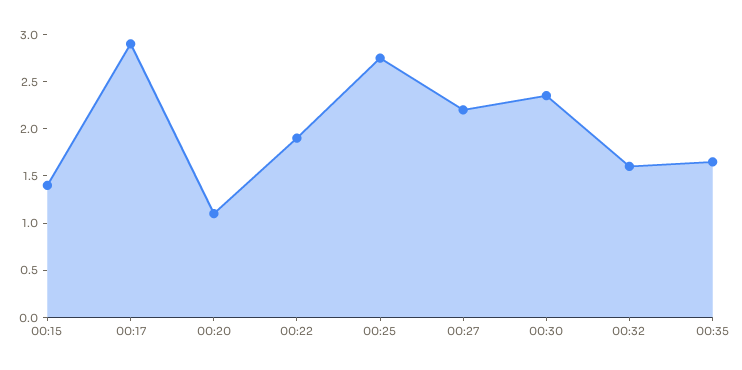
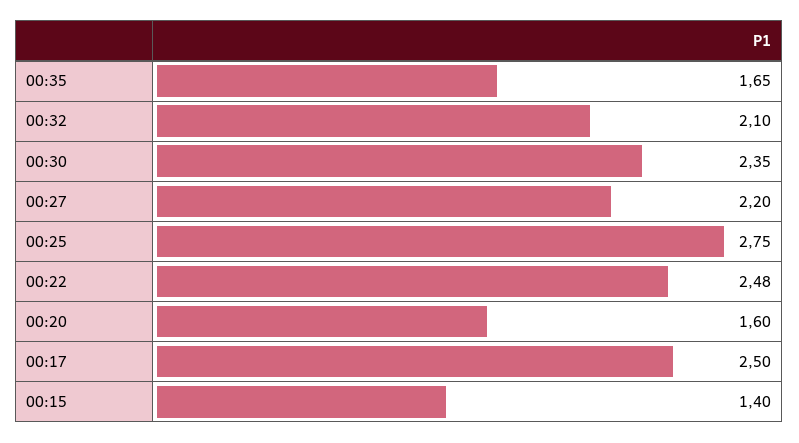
  {
    "00:15": 1.4,
-   "00:17": 2.9,
+   "00:17": 2.5,
-   "00:20": 1.1,
+   "00:20": 1.6,
-   "00:22": 1.9,
+   "00:22": 2.48,
    "00:25": 2.75,
    "00:27": 2.2,
    "00:30": 2.35,
-   "00:32": 1.6,
+   "00:32": 2.1,
    "00:35": 1.65
  }

